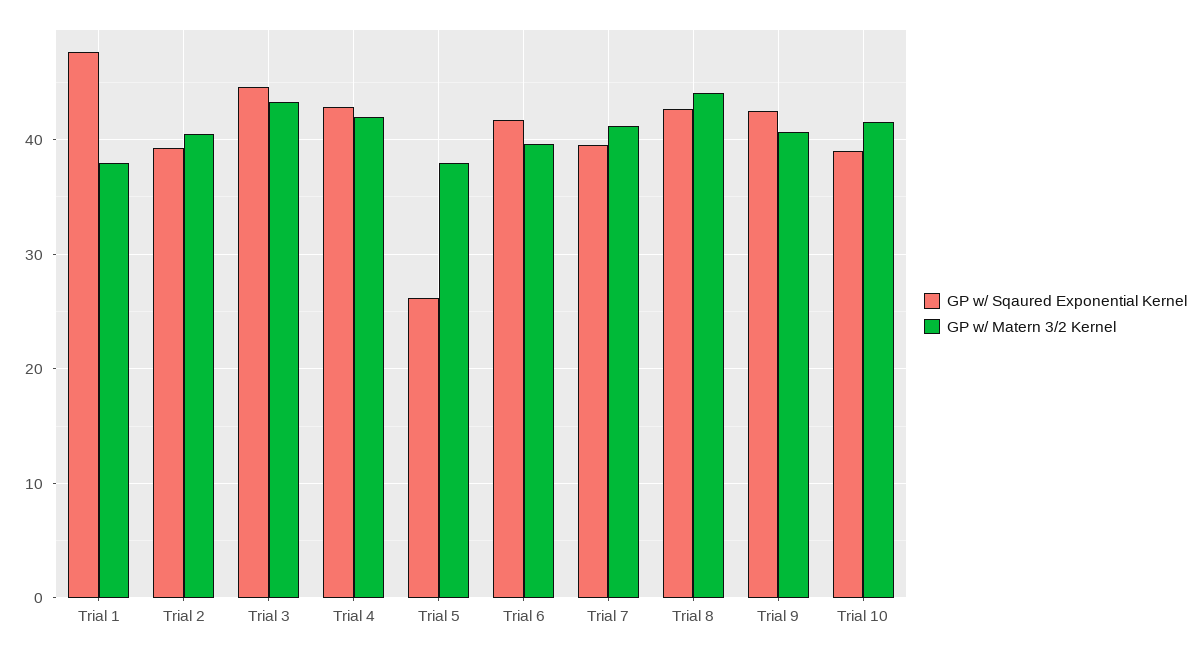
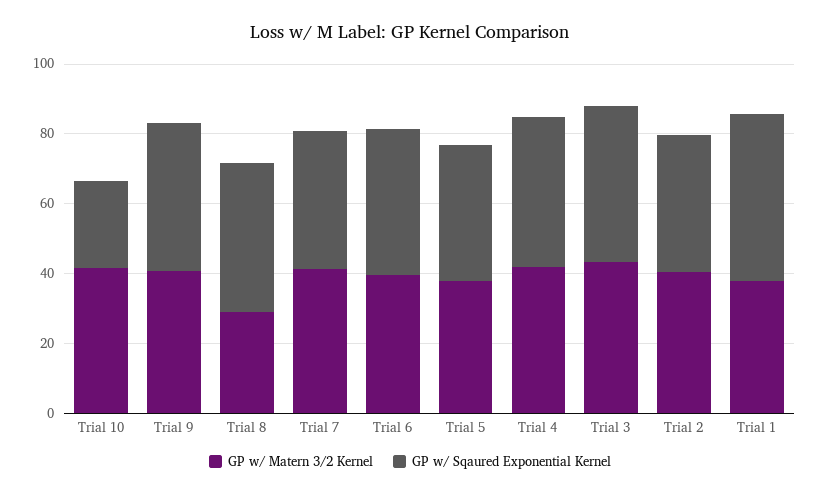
  {
    "GP w/ Sqaured Exponential Kernel": {
      "Trial 1": 48,
      "Trial 2": 39,
      "Trial 3": 45,
      "Trial 4": 43,
-     "Trial 5": 26,
+     "Trial 5": 40,
      "Trial 6": 42,
      "Trial 7": 40,
      "Trial 8": 43,
      "Trial 9": 43,
-     "Trial 10": 39
+     "Trial 10": 25
    },
    "GP w/ Matern 3/2 Kernel": {
      "Trial 1": 38,
      "Trial 2": 40,
      "Trial 3": 43,
      "Trial 4": 42,
      "Trial 5": 38,
      "Trial 6": 40,
      "Trial 7": 41,
-     "Trial 8": 44,
+     "Trial 8": 30,
      "Trial 9": 41,
      "Trial 10": 42
    }
  }

